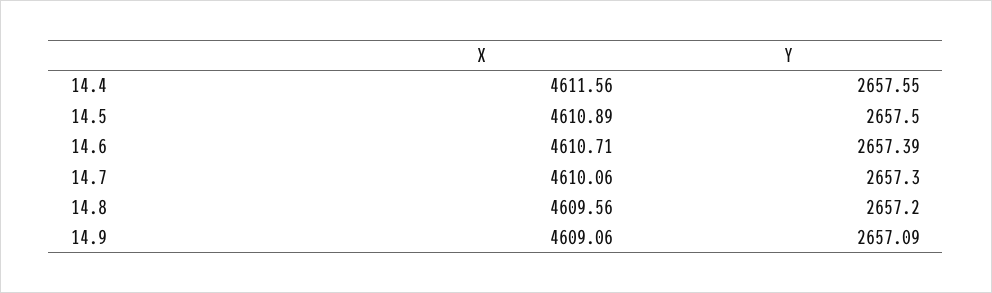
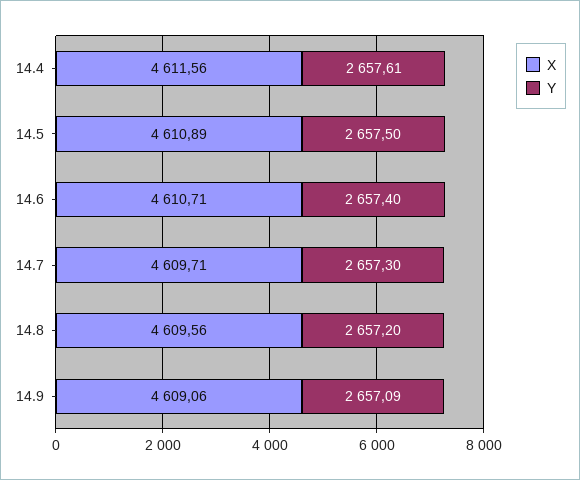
  {
    "X": {
      "14.4": 4611.56,
      "14.5": 4610.89,
      "14.6": 4610.71,
-     "14.7": 4610.06,
+     "14.7": 4609.71,
      "14.8": 4609.56,
      "14.9": 4609.06
    },
    "Y": {
-     "14.4": 2657.55,
+     "14.4": 2657.61,
      "14.5": 2657.5,
-     "14.6": 2657.39,
+     "14.6": 2657.4,
      "14.7": 2657.3,
      "14.8": 2657.2,
      "14.9": 2657.09
    }
  }

